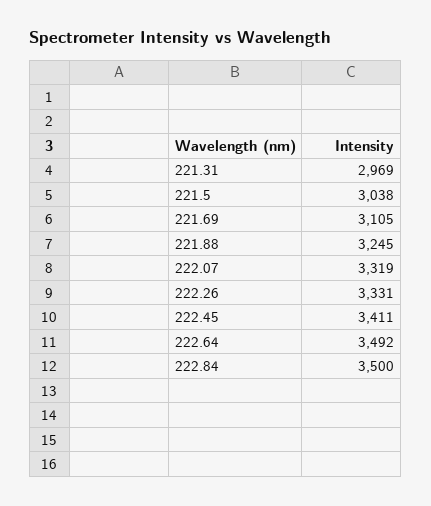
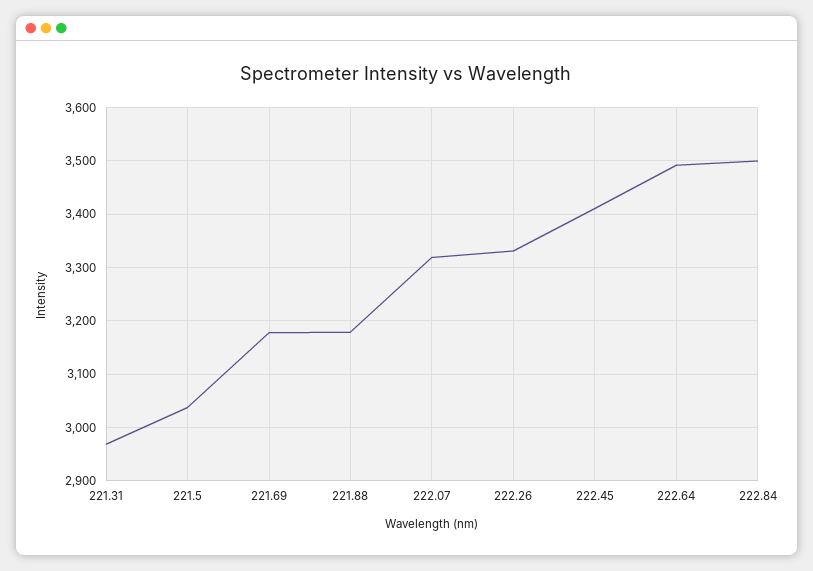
  {
    "221.31": 2969,
    "221.5": 3038,
-   "221.69": 3105,
+   "221.69": 3180,
-   "221.88": 3245,
+   "221.88": 3180,
    "222.07": 3319,
    "222.26": 3331,
    "222.45": 3411,
    "222.64": 3492,
    "222.84": 3500
  }

